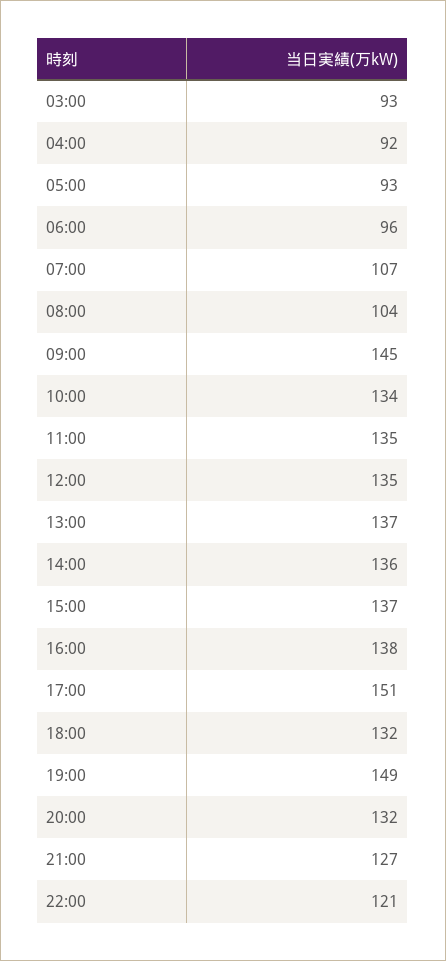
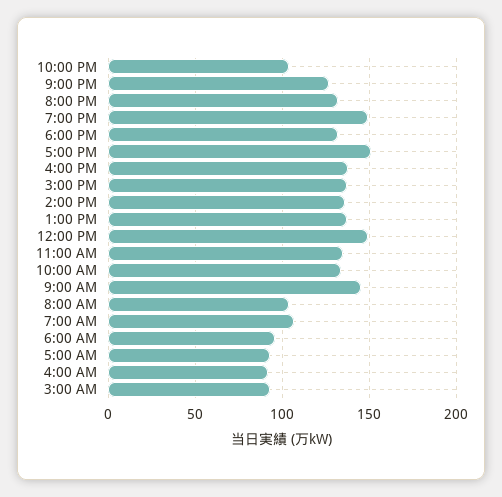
  {
    "03:00": 93,
    "04:00": 92,
    "05:00": 93,
    "06:00": 96,
    "07:00": 107,
    "08:00": 104,
    "09:00": 145,
    "10:00": 134,
    "11:00": 135,
-   "12:00": 135,
+   "12:00": 150,
    "13:00": 137,
    "14:00": 136,
    "15:00": 137,
    "16:00": 138,
    "17:00": 151,
    "18:00": 132,
    "19:00": 149,
    "20:00": 132,
    "21:00": 127,
-   "22:00": 121
+   "22:00": 105
  }

